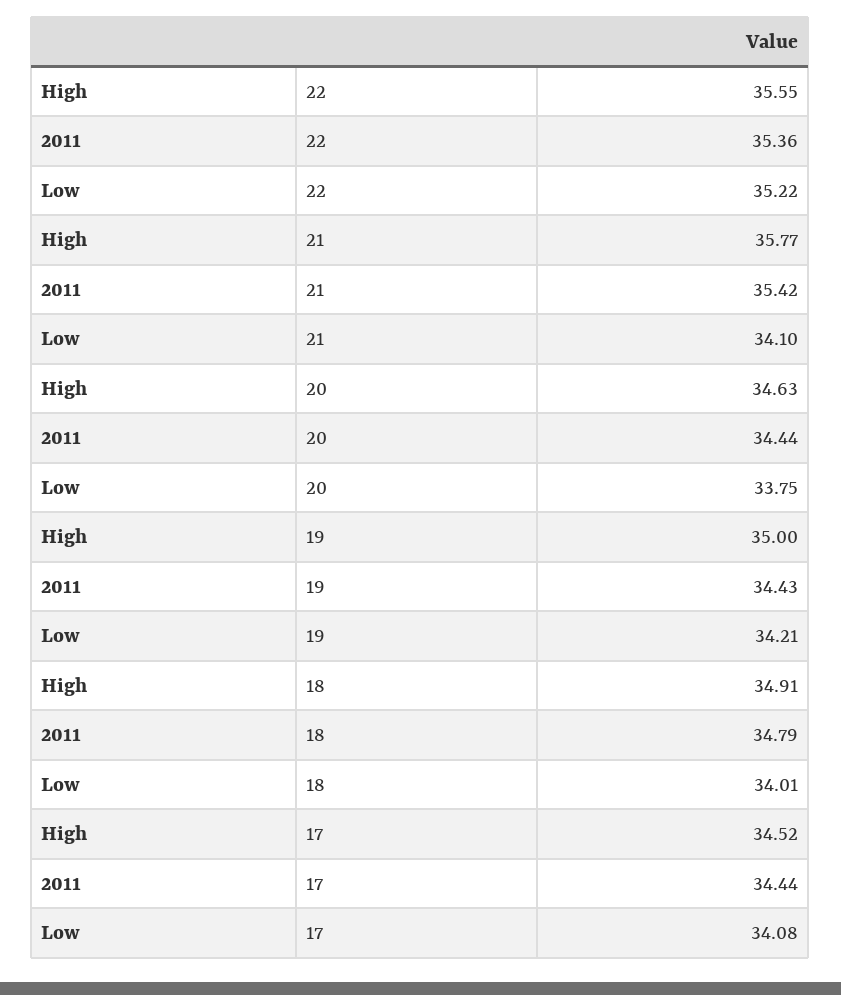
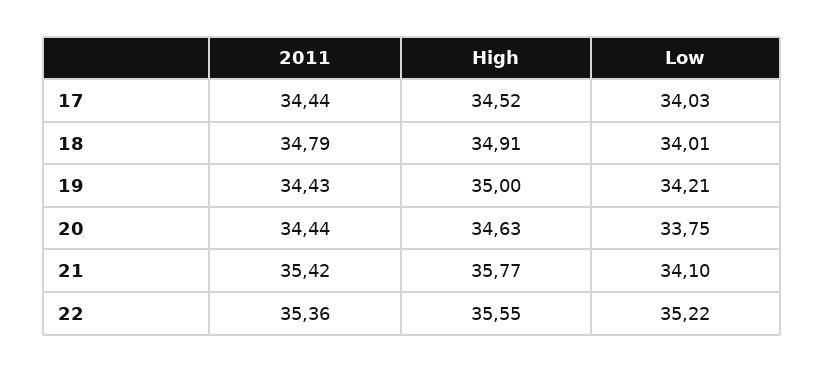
  {
    "High": {
      "22": 35.55,
      "21": 35.77,
      "20": 34.63,
      "19": 35,
      "18": 34.91,
      "17": 34.52
    },
    "2011": {
      "22": 35.36,
      "21": 35.42,
      "20": 34.44,
      "19": 34.43,
      "18": 34.79,
      "17": 34.44
    },
    "Low": {
      "22": 35.22,
      "21": 34.1,
      "20": 33.75,
      "19": 34.21,
      "18": 34.01,
-     "17": 34.08
+     "17": 34.03
    }
  }

